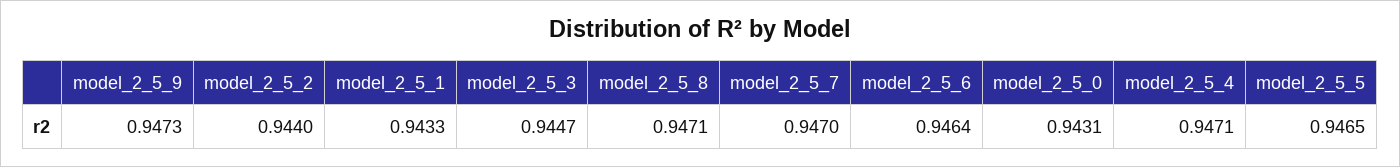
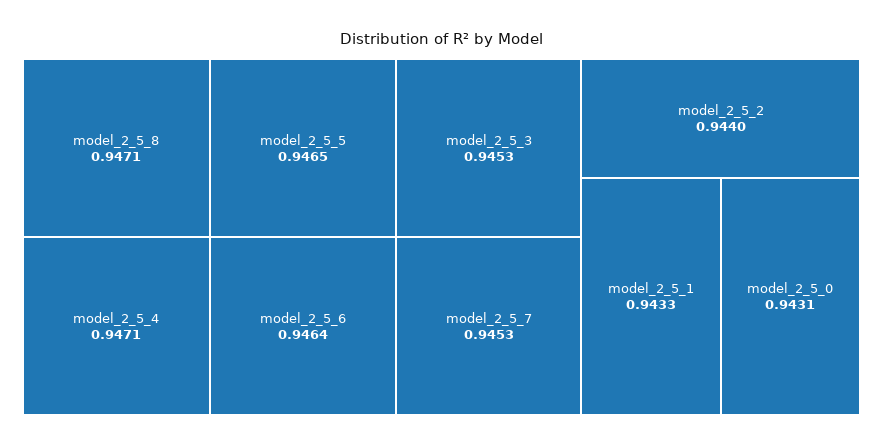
  {
-   "model_2_5_9": 0.9473,
    "model_2_5_2": 0.944,
    "model_2_5_1": 0.9433,
-   "model_2_5_3": 0.9447,
+   "model_2_5_3": 0.9453,
    "model_2_5_8": 0.9471,
-   "model_2_5_7": 0.947,
+   "model_2_5_7": 0.9453,
    "model_2_5_6": 0.9464,
    "model_2_5_0": 0.9431,
    "model_2_5_4": 0.9471,
    "model_2_5_5": 0.9465
  }

